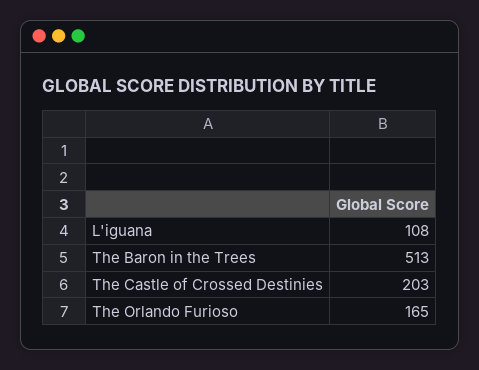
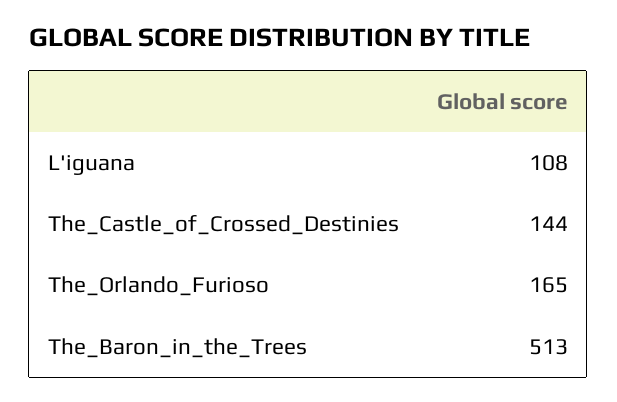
  {
    "L'iguana": 108,
    "The Baron in the Trees": 513,
-   "The Castle of Crossed Destinies": 203,
+   "The Castle of Crossed Destinies": 144,
    "The Orlando Furioso": 165
  }

